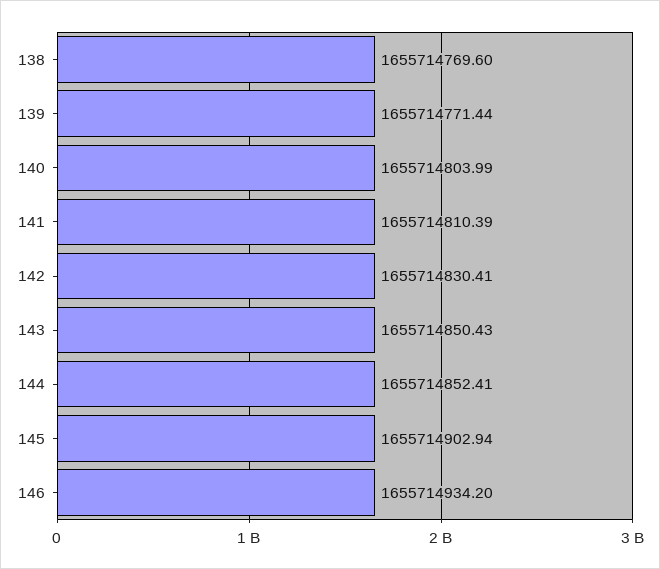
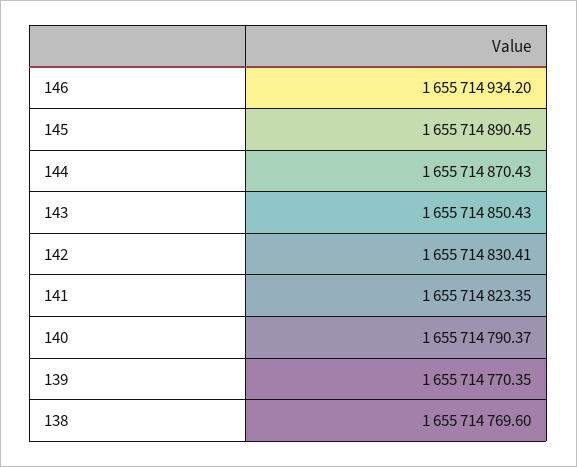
  {
    "138": 1655714769.6,
-   "139": 1655714771.44,
+   "139": 1655714770.35,
-   "140": 1655714803.99,
+   "140": 1655714790.37,
-   "141": 1655714810.39,
+   "141": 1655714823.35,
    "142": 1655714830.41,
    "143": 1655714850.43,
-   "144": 1655714852.41,
+   "144": 1655714870.43,
-   "145": 1655714902.94,
+   "145": 1655714890.45,
    "146": 1655714934.2
  }

